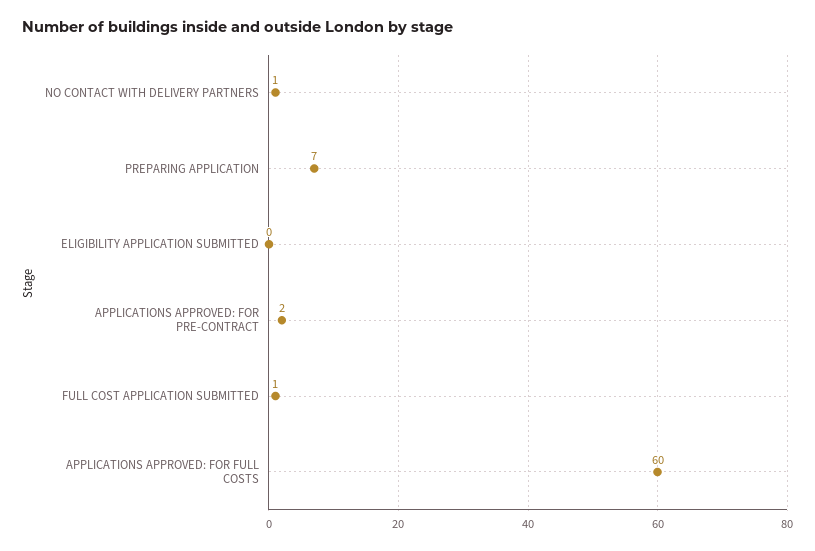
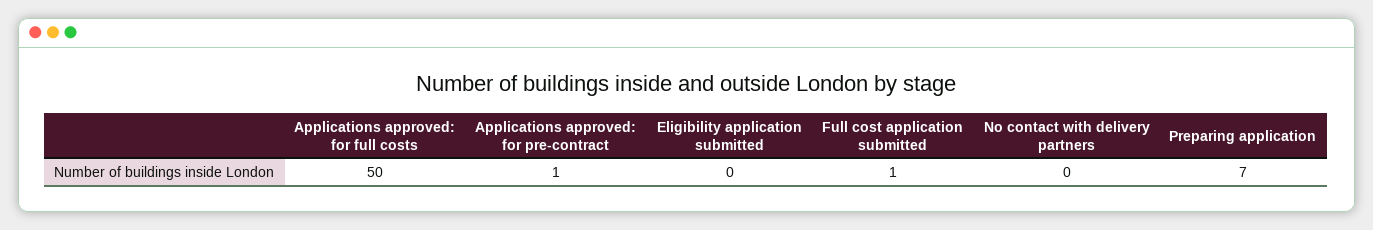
  {
-   "NO CONTACT WITH DELIVERY PARTNERS": 1,
+   "NO CONTACT WITH DELIVERY PARTNERS": 0,
    "PREPARING APPLICATION": 7,
    "ELIGIBILITY APPLICATION SUBMITTED": 0,
-   "APPLICATIONS APPROVED: FOR PRE-CONTRACT": 2,
+   "APPLICATIONS APPROVED: FOR PRE-CONTRACT": 1,
    "FULL COST APPLICATION SUBMITTED": 1,
-   "APPLICATIONS APPROVED: FOR FULL COSTS": 60
+   "APPLICATIONS APPROVED: FOR FULL COSTS": 50
  }

